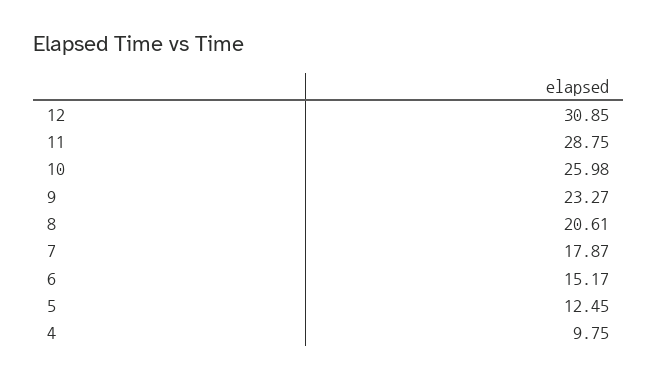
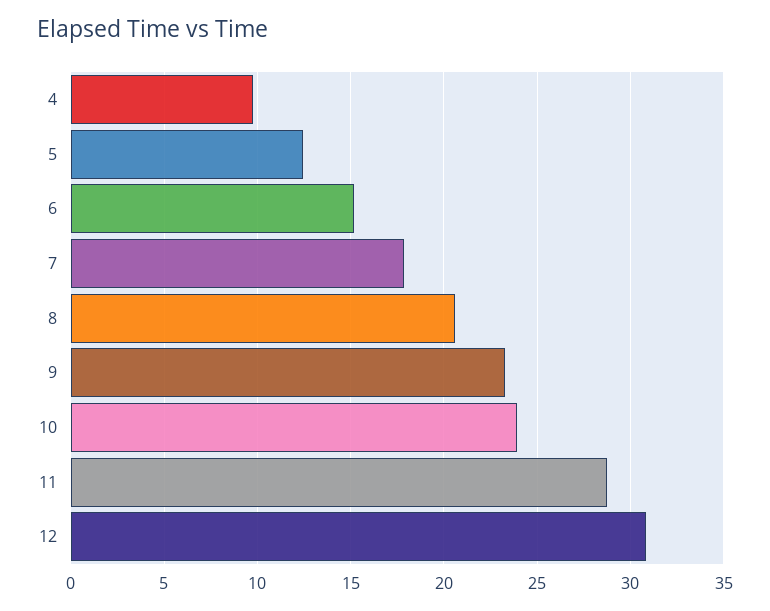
  {
    "12": 30.85,
    "11": 28.75,
-   "10": 25.98,
+   "10": 24,
    "9": 23.27,
    "8": 20.61,
    "7": 17.87,
    "6": 15.17,
    "5": 12.45,
    "4": 9.75
  }

